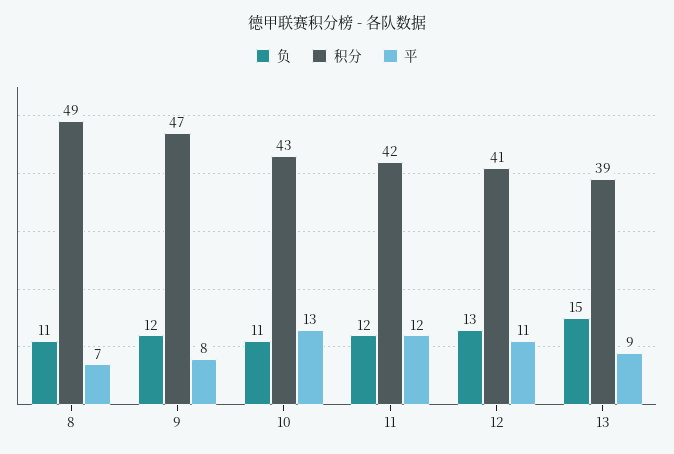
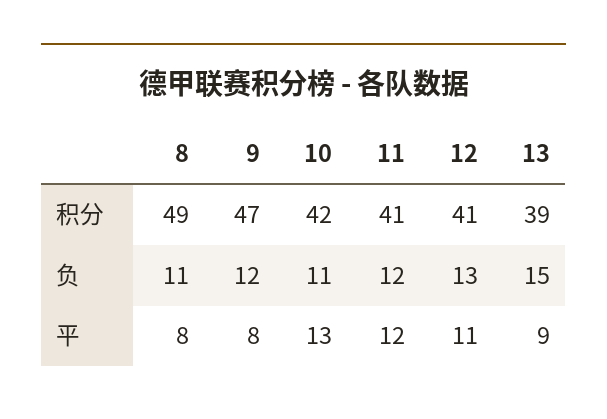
  {
    "负": {
      "8": 11,
      "9": 12,
      "10": 11,
      "11": 12,
      "12": 13,
      "13": 15
    },
    "积分": {
      "8": 49,
      "9": 47,
-     "10": 43,
+     "10": 42,
-     "11": 42,
+     "11": 41,
      "12": 41,
      "13": 39
    },
    "平": {
-     "8": 7,
+     "8": 8,
      "9": 8,
      "10": 13,
      "11": 12,
      "12": 11,
      "13": 9
    }
  }

